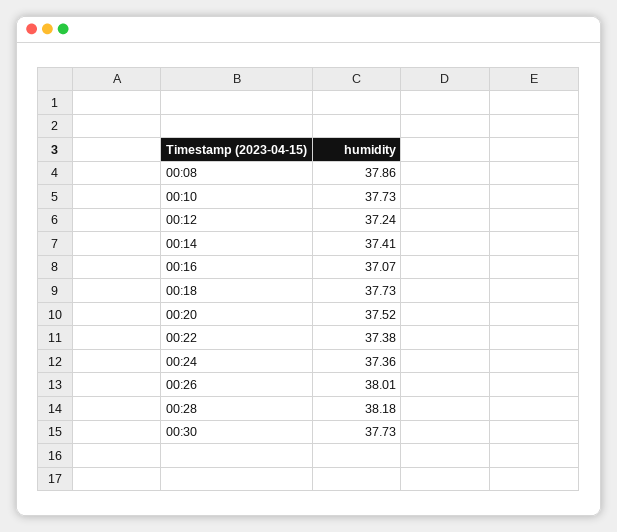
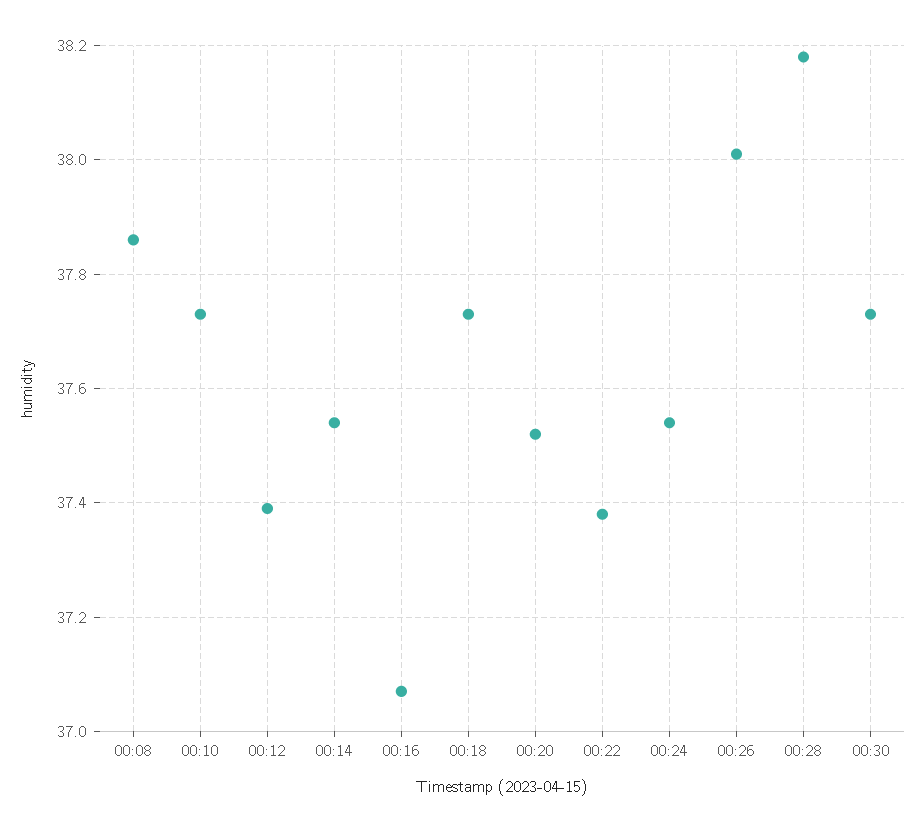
  {
    "00:08": 37.86,
    "00:10": 37.73,
-   "00:12": 37.24,
+   "00:12": 37.4,
-   "00:14": 37.41,
+   "00:14": 37.55,
    "00:16": 37.07,
    "00:18": 37.73,
    "00:20": 37.52,
    "00:22": 37.38,
-   "00:24": 37.36,
+   "00:24": 37.55,
    "00:26": 38.01,
    "00:28": 38.18,
    "00:30": 37.73
  }

